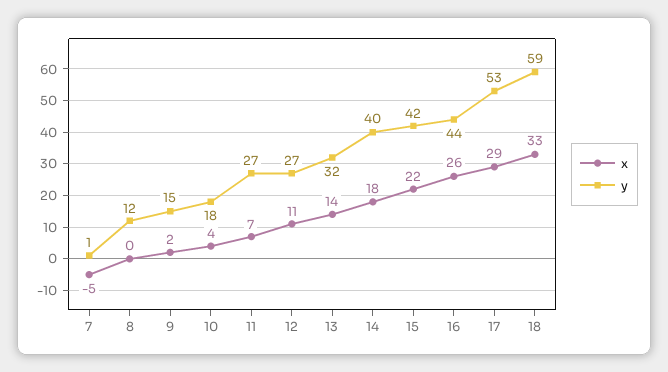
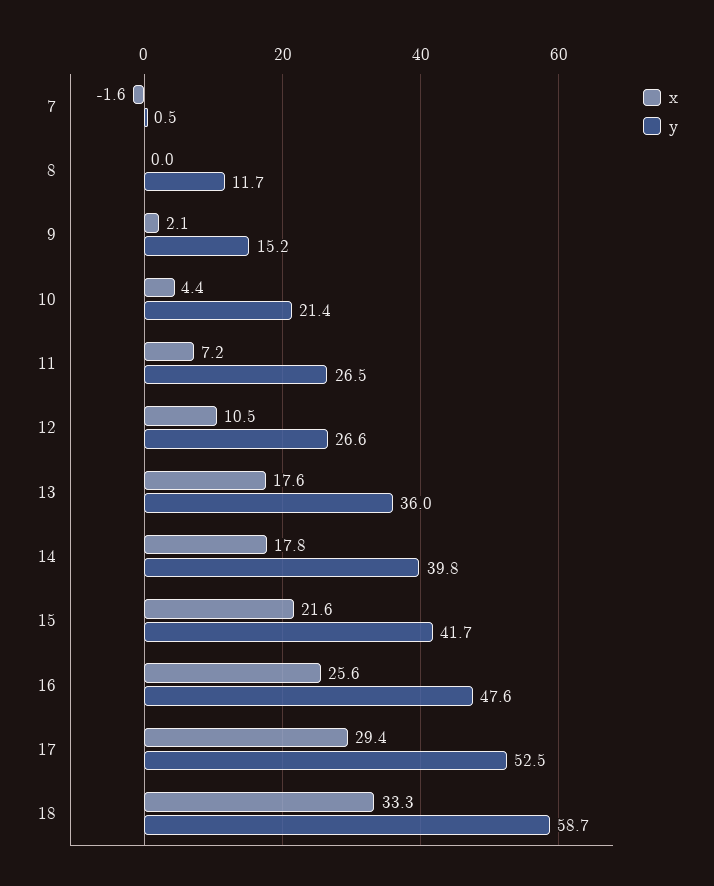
  {
    "x": {
-     "7": -5,
+     "7": -1.6,
      "8": 0,
      "9": 2.1,
      "10": 4.4,
      "11": 7.2,
      "12": 10.5,
-     "13": 14,
+     "13": 17.6,
      "14": 17.8,
      "15": 21.6,
      "16": 25.6,
      "17": 29.4,
      "18": 33.3
    },
    "y": {
      "7": 0.5,
      "8": 11.7,
      "9": 15.2,
-     "10": 18,
+     "10": 21.4,
      "11": 26.5,
      "12": 26.6,
-     "13": 32,
+     "13": 36,
      "14": 39.8,
      "15": 41.7,
-     "16": 44,
+     "16": 47.6,
      "17": 52.5,
      "18": 58.7
    }
  }

